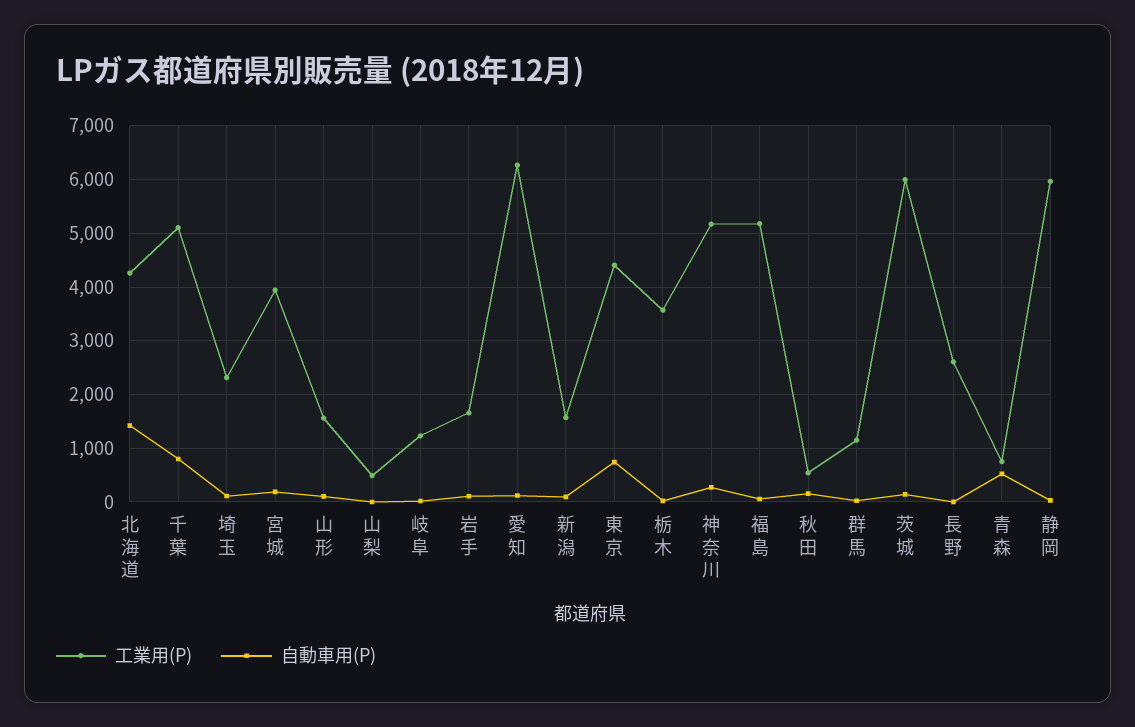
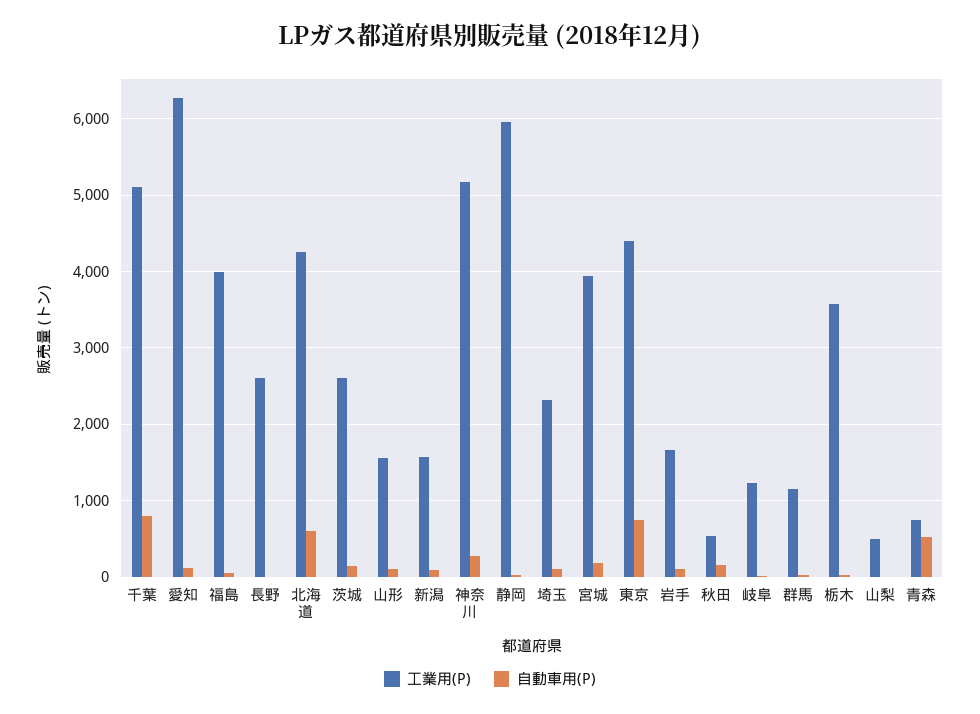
  {
    "工業用(P)": {
      "北海道": 4300,
      "千葉": 5100,
      "埼玉": 2300,
      "宮城": 3900,
      "山形": 1600,
      "山梨": 500,
      "岐阜": 1200,
      "岩手": 1700,
      "愛知": 6300,
      "新潟": 1600,
      "東京": 4400,
      "栃木": 3600,
      "神奈川": 5200,
-     "福島": 5200,
+     "福島": 4000,
      "秋田": 500,
      "群馬": 1200,
-     "茨城": 6000,
+     "茨城": 2600,
      "長野": 2600,
      "青森": 800,
      "静岡": 6000
    },
    "自動車用(P)": {
-     "北海道": 1400,
+     "北海道": 600,
      "千葉": 800,
      "埼玉": 100,
      "宮城": 200,
      "山形": 100,
      "山梨": 0,
      "岐阜": 0,
      "岩手": 100,
      "愛知": 100,
      "新潟": 100,
      "東京": 700,
      "栃木": 0,
      "神奈川": 300,
      "福島": 100,
      "秋田": 200,
      "群馬": 0,
      "茨城": 100,
      "長野": 0,
      "青森": 500,
      "静岡": 0
    }
  }

